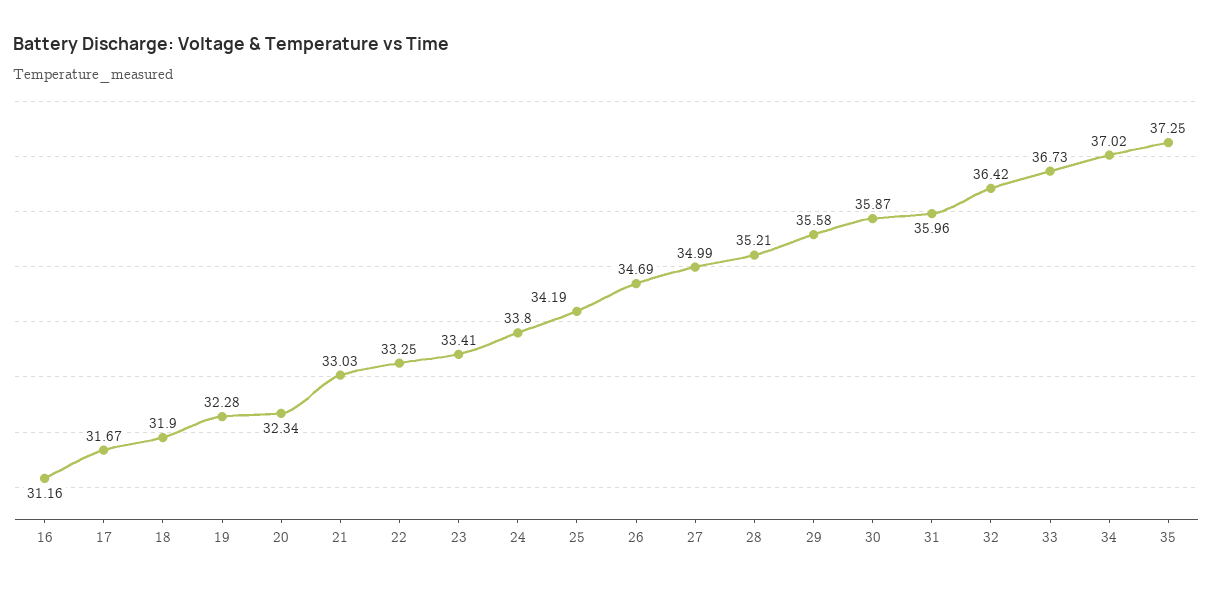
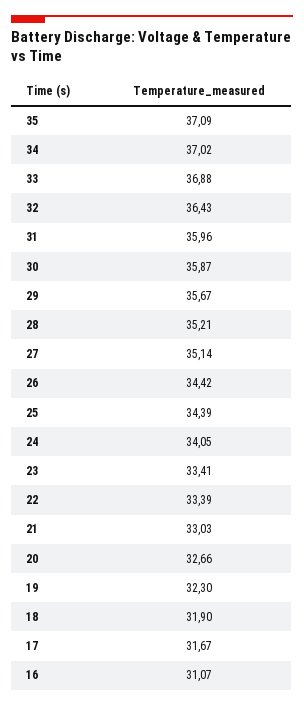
  {
-   "16": 31.16,
+   "16": 31.07,
    "17": 31.67,
    "18": 31.9,
-   "19": 32.28,
+   "19": 32.3,
-   "20": 32.34,
+   "20": 32.66,
    "21": 33.03,
-   "22": 33.25,
+   "22": 33.39,
    "23": 33.41,
-   "24": 33.8,
+   "24": 34.05,
-   "25": 34.19,
+   "25": 34.39,
-   "26": 34.69,
+   "26": 34.42,
-   "27": 34.99,
+   "27": 35.14,
    "28": 35.21,
-   "29": 35.58,
+   "29": 35.67,
    "30": 35.87,
    "31": 35.96,
-   "32": 36.42,
+   "32": 36.43,
-   "33": 36.73,
+   "33": 36.88,
    "34": 37.02,
-   "35": 37.25
+   "35": 37.09
  }

